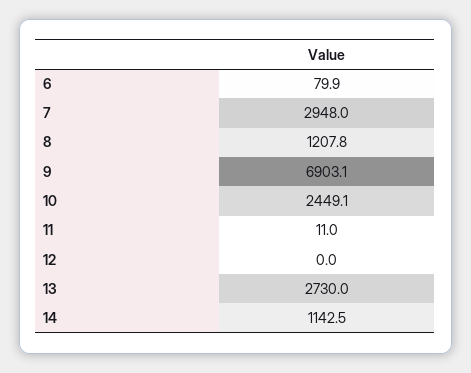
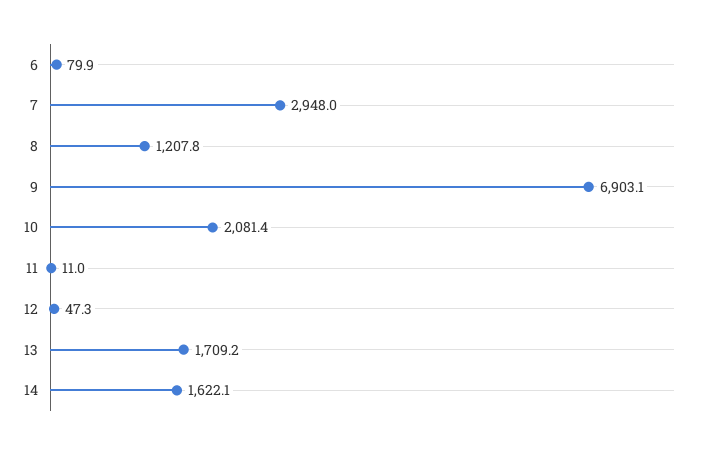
  {
    "6": 79.9,
    "7": 2948,
    "8": 1207.8,
    "9": 6903.1,
-   "10": 2449.1,
+   "10": 2081.4,
    "11": 11,
-   "12": 0,
+   "12": 47.3,
-   "13": 2730,
+   "13": 1709.2,
-   "14": 1142.5
+   "14": 1622.1
  }

